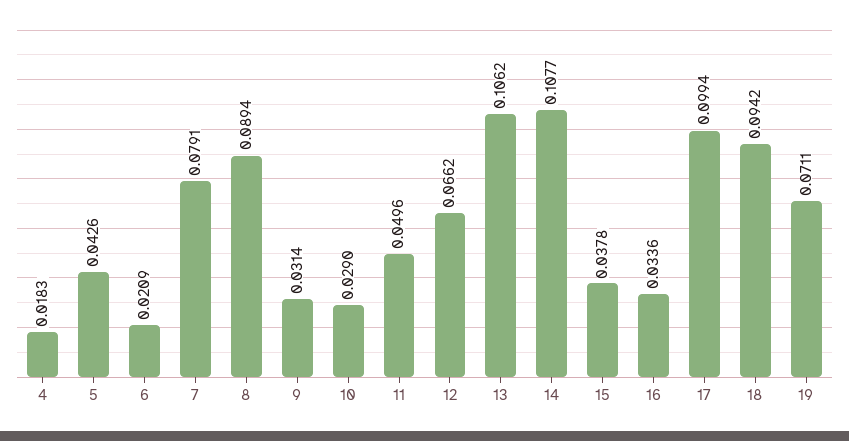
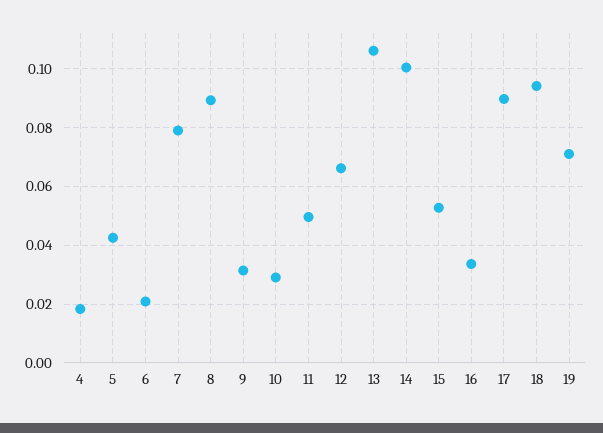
  {
    "4": 0.0183,
    "5": 0.0426,
    "6": 0.0209,
    "7": 0.0791,
    "8": 0.0894,
    "9": 0.0314,
    "10": 0.029,
    "11": 0.0496,
    "12": 0.0662,
    "13": 0.1062,
-   "14": 0.1077,
+   "14": 0.1,
-   "15": 0.0378,
+   "15": 0.0525,
    "16": 0.0336,
-   "17": 0.0994,
+   "17": 0.09,
    "18": 0.0942,
    "19": 0.0711
  }

